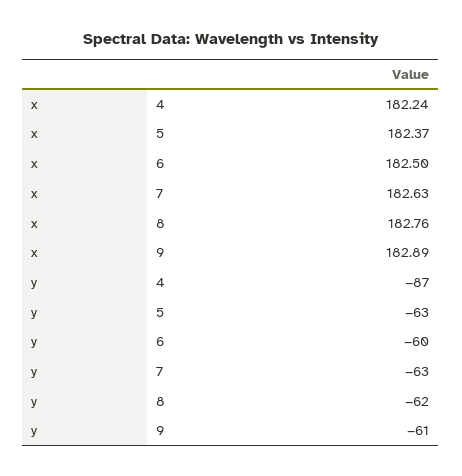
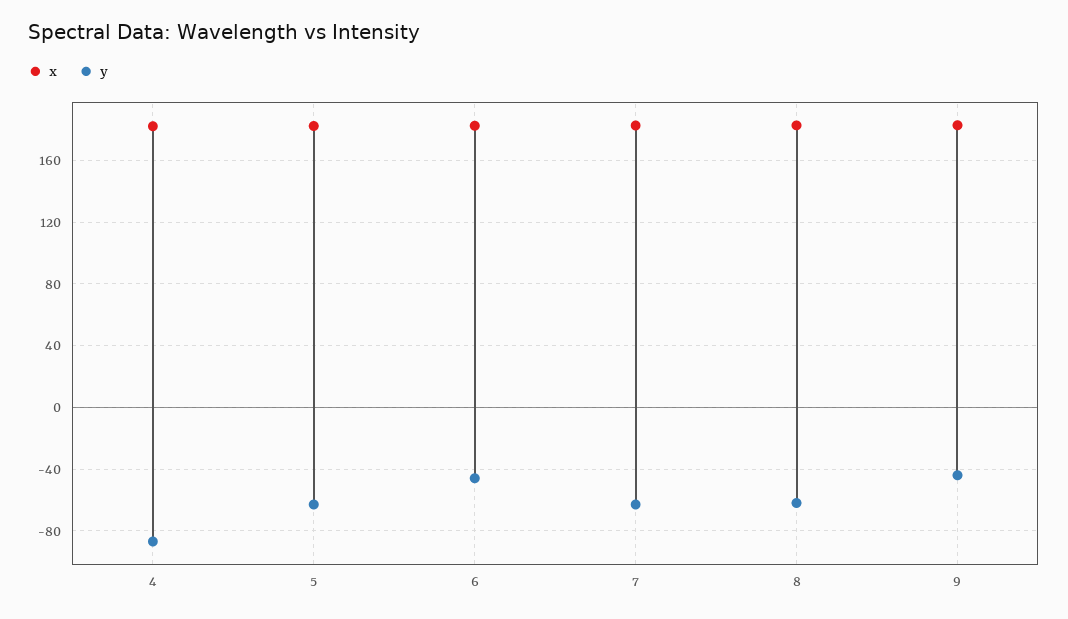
  {
    "x": {
      "4": 182.24,
      "5": 182.37,
      "6": 182.5,
      "7": 182.63,
      "8": 182.76,
      "9": 182.89
    },
    "y": {
      "4": -87,
      "5": -63,
-     "6": -60,
+     "6": -45,
      "7": -63,
      "8": -62,
-     "9": -61
+     "9": -45
    }
  }

